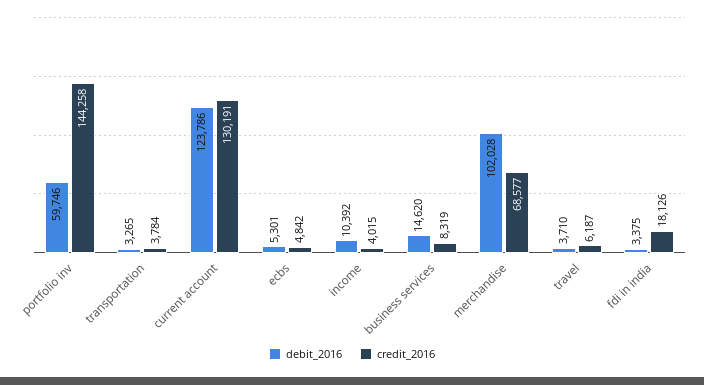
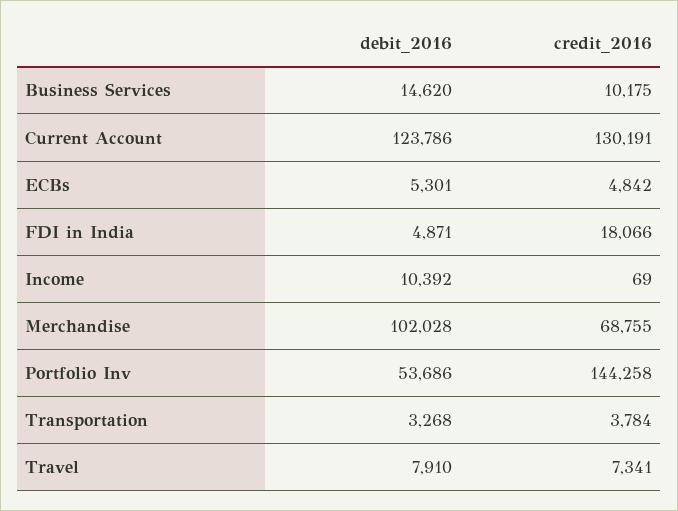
  {
    "debit_2016": {
-     "portfolio inv": 59746,
+     "portfolio inv": 53686,
-     "transportation": 3265,
+     "transportation": 3268,
      "current account": 123786,
      "ecbs": 5301,
      "income": 10392,
      "business services": 14620,
      "merchandise": 102028,
-     "travel": 3710,
+     "travel": 7910,
-     "fdi in india": 3375
+     "fdi in india": 4871
    },
    "credit_2016": {
      "portfolio inv": 144258,
      "transportation": 3784,
      "current account": 130191,
      "ecbs": 4842,
-     "income": 4015,
+     "income": 69,
-     "business services": 8319,
+     "business services": 10175,
-     "merchandise": 68577,
+     "merchandise": 68755,
-     "travel": 6187,
+     "travel": 7341,
-     "fdi in india": 18126
+     "fdi in india": 18066
    }
  }

